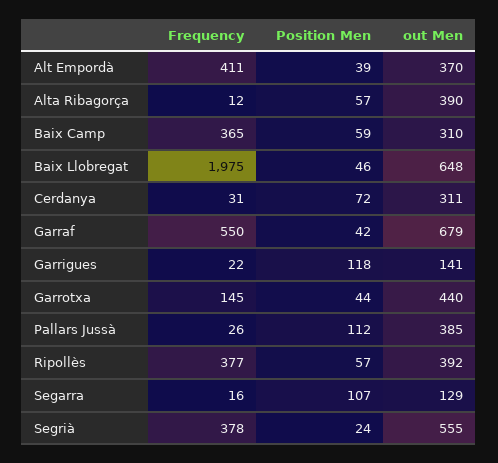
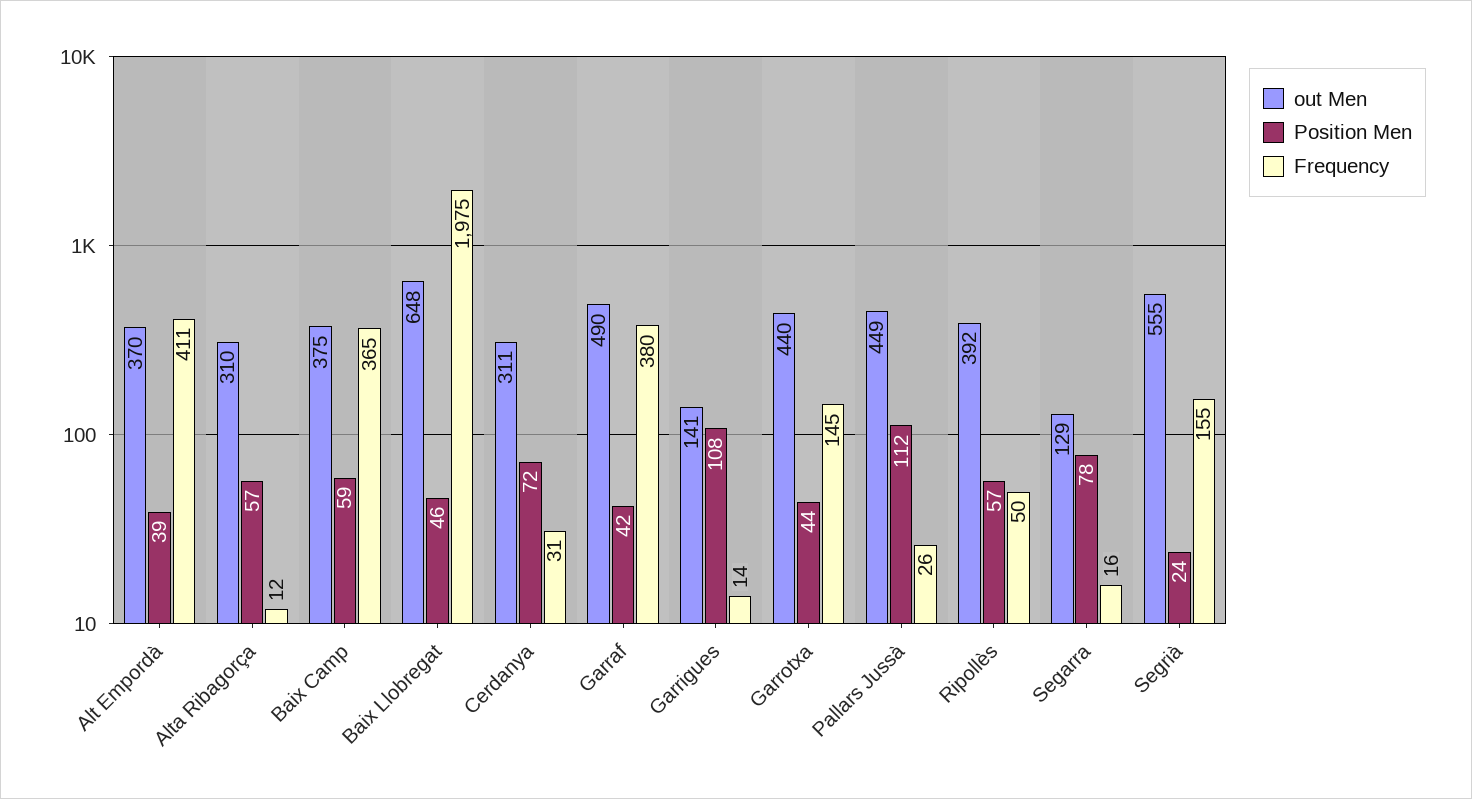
  {
    "Frequency": {
      "Alt Empordà": 411,
      "Alta Ribagorça": 12,
      "Baix Camp": 365,
      "Baix Llobregat": 1975,
      "Cerdanya": 31,
-     "Garraf": 550,
+     "Garraf": 380,
-     "Garrigues": 22,
+     "Garrigues": 14,
      "Garrotxa": 145,
      "Pallars Jussà": 26,
-     "Ripollès": 377,
+     "Ripollès": 50,
      "Segarra": 16,
-     "Segrià": 378
+     "Segrià": 155
    },
    "Position Men": {
      "Alt Empordà": 39,
      "Alta Ribagorça": 57,
      "Baix Camp": 59,
      "Baix Llobregat": 46,
      "Cerdanya": 72,
      "Garraf": 42,
-     "Garrigues": 118,
+     "Garrigues": 108,
      "Garrotxa": 44,
      "Pallars Jussà": 112,
      "Ripollès": 57,
-     "Segarra": 107,
+     "Segarra": 78,
      "Segrià": 24
    },
    "out Men": {
      "Alt Empordà": 370,
-     "Alta Ribagorça": 390,
+     "Alta Ribagorça": 310,
-     "Baix Camp": 310,
+     "Baix Camp": 375,
      "Baix Llobregat": 648,
      "Cerdanya": 311,
-     "Garraf": 679,
+     "Garraf": 490,
      "Garrigues": 141,
      "Garrotxa": 440,
-     "Pallars Jussà": 385,
+     "Pallars Jussà": 449,
      "Ripollès": 392,
      "Segarra": 129,
      "Segrià": 555
    }
  }

